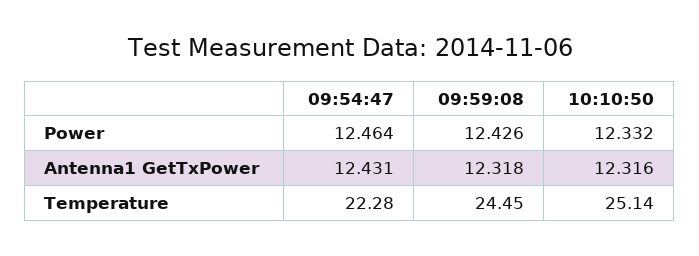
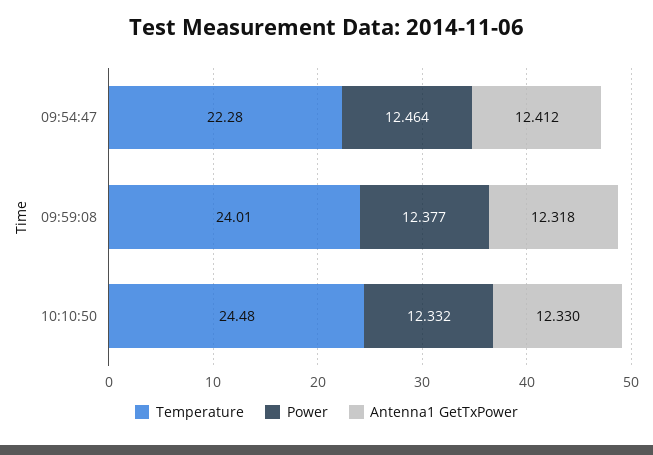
  {
    "Power": {
      "09:54:47": 12.464,
-     "09:59:08": 12.426,
+     "09:59:08": 12.377,
      "10:10:50": 12.332
    },
    "Antenna1 GetTxPower": {
-     "09:54:47": 12.431,
+     "09:54:47": 12.412,
      "09:59:08": 12.318,
-     "10:10:50": 12.316
+     "10:10:50": 12.33
    },
    "Temperature": {
      "09:54:47": 22.28,
-     "09:59:08": 24.45,
+     "09:59:08": 24.01,
-     "10:10:50": 25.14
+     "10:10:50": 24.48
    }
  }

